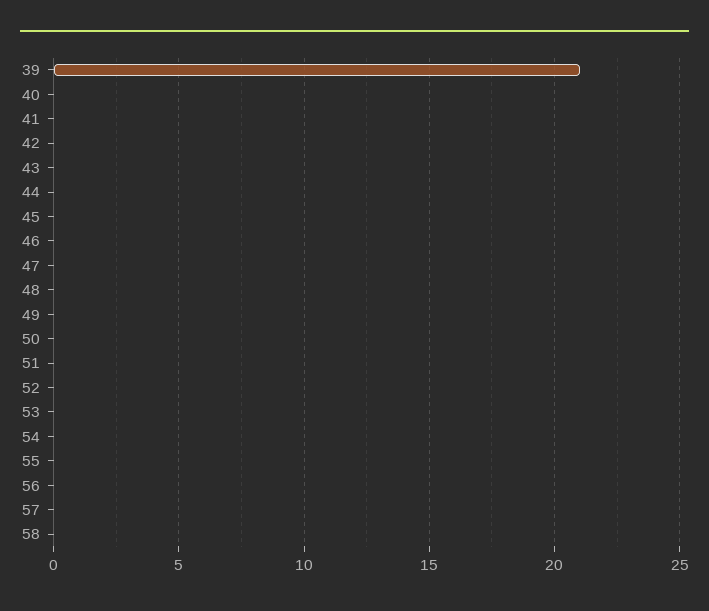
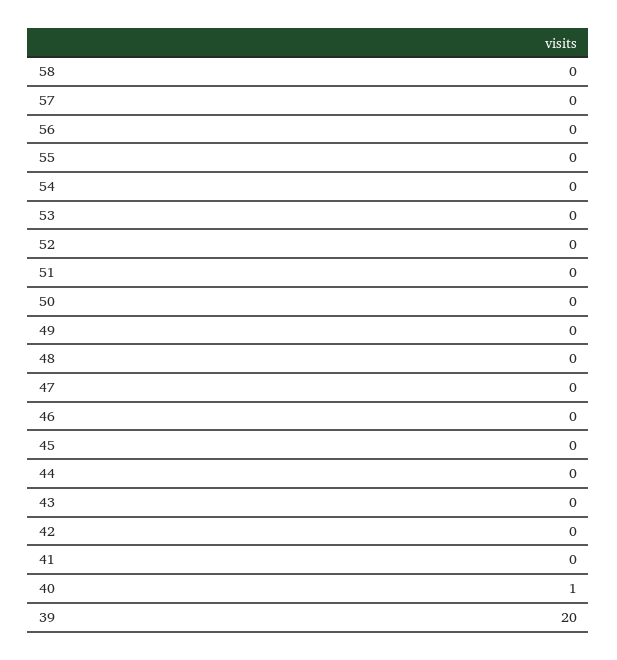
  {
-   "39": 21,
+   "39": 20,
-   "40": 0,
+   "40": 1,
    "41": 0,
    "42": 0,
    "43": 0,
    "44": 0,
    "45": 0,
    "46": 0,
    "47": 0,
    "48": 0,
    "49": 0,
    "50": 0,
    "51": 0,
    "52": 0,
    "53": 0,
    "54": 0,
    "55": 0,
    "56": 0,
    "57": 0,
    "58": 0
  }

